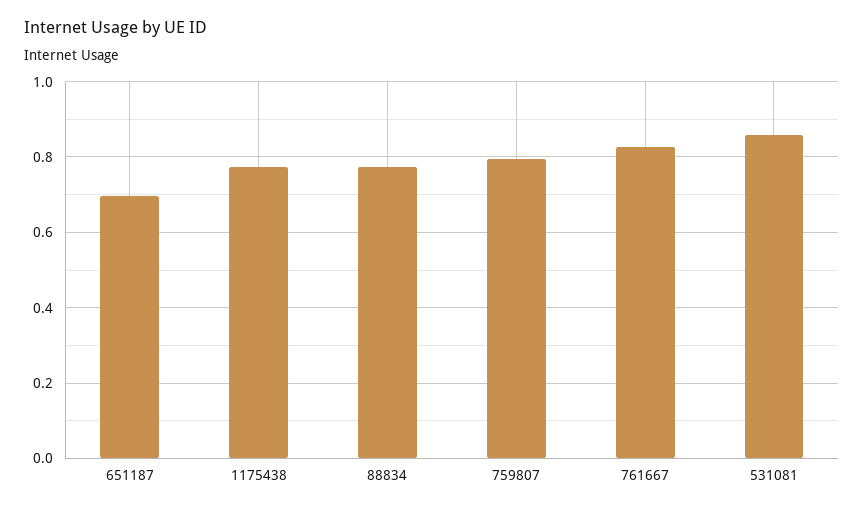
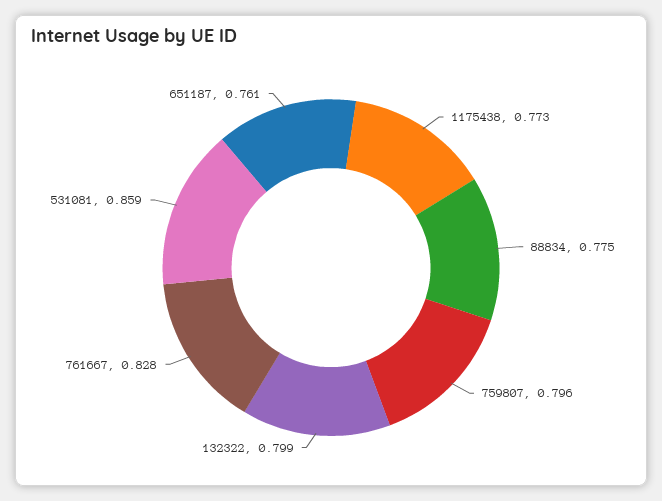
  {
-   "651187": 0.7,
+   "651187": 0.761,
    "1175438": 0.773,
    "88834": 0.775,
    "759807": 0.796,
    "761667": 0.828,
-   "531081": 0.859
+   "531081": 0.859,
+   "132322": 0.799
  }

